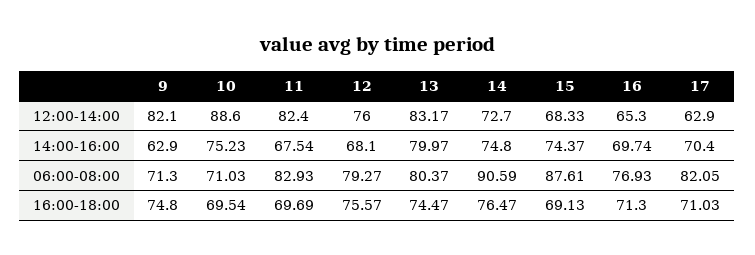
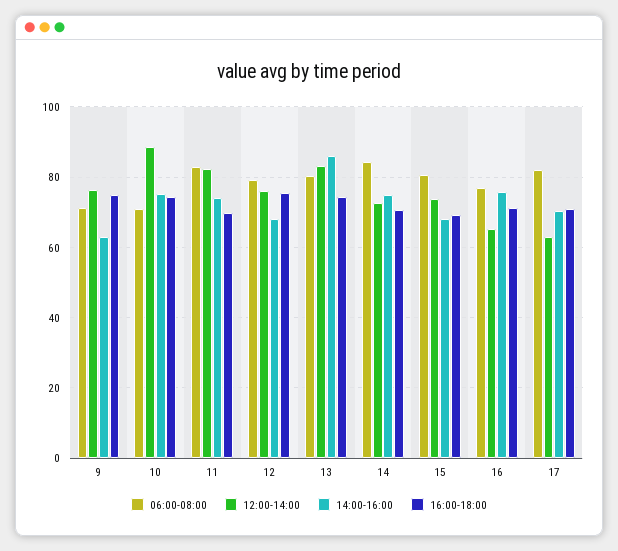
  {
    "12:00-14:00": {
-     "9": 82.1,
+     "9": 76,
      "10": 88.6,
      "11": 82.4,
      "12": 76,
      "13": 83.17,
      "14": 72.7,
-     "15": 68.33,
+     "15": 74,
      "16": 65.3,
      "17": 62.9
    },
    "14:00-16:00": {
      "9": 62.9,
      "10": 75.23,
-     "11": 67.54,
+     "11": 74,
      "12": 68.1,
-     "13": 79.97,
+     "13": 86,
      "14": 74.8,
-     "15": 74.37,
+     "15": 68,
-     "16": 69.74,
+     "16": 76,
      "17": 70.4
    },
    "06:00-08:00": {
      "9": 71.3,
      "10": 71.03,
      "11": 82.93,
      "12": 79.27,
      "13": 80.37,
-     "14": 90.59,
+     "14": 84,
-     "15": 87.61,
+     "15": 80,
      "16": 76.93,
      "17": 82.05
    },
    "16:00-18:00": {
      "9": 74.8,
-     "10": 69.54,
+     "10": 74,
      "11": 69.69,
      "12": 75.57,
      "13": 74.47,
-     "14": 76.47,
+     "14": 70,
      "15": 69.13,
      "16": 71.3,
      "17": 71.03
    }
  }

